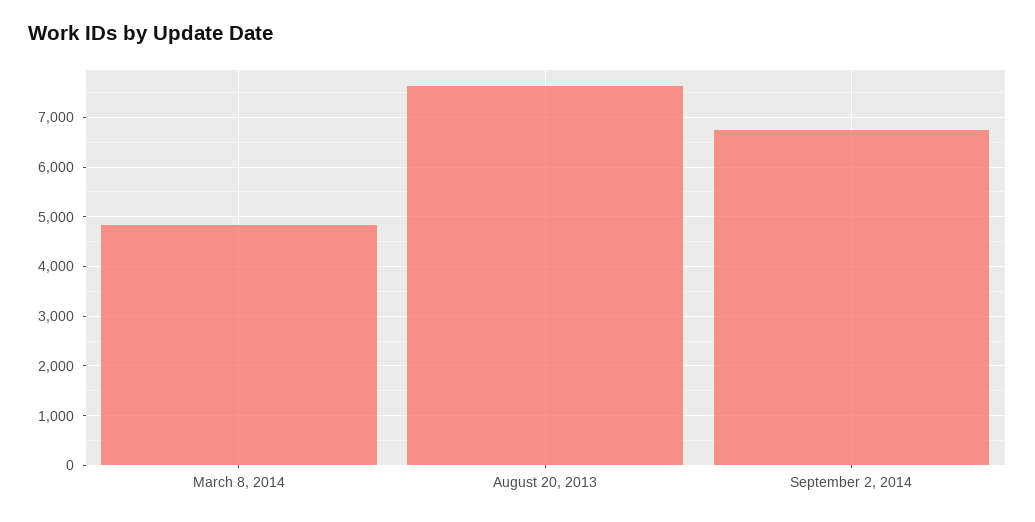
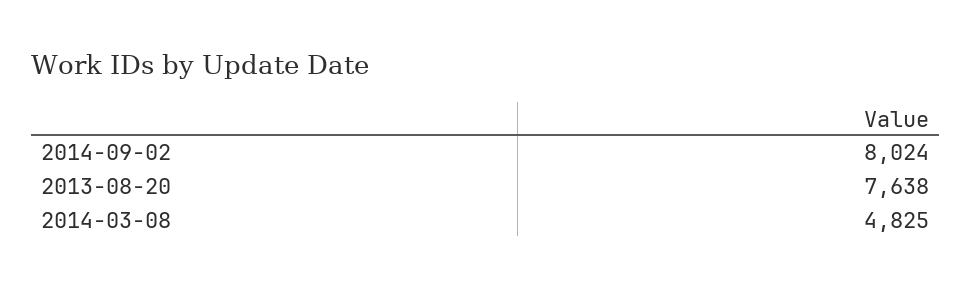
  {
    "March 8, 2014": 4825,
    "August 20, 2013": 7638,
-   "September 2, 2014": 6800
+   "September 2, 2014": 8024
  }

